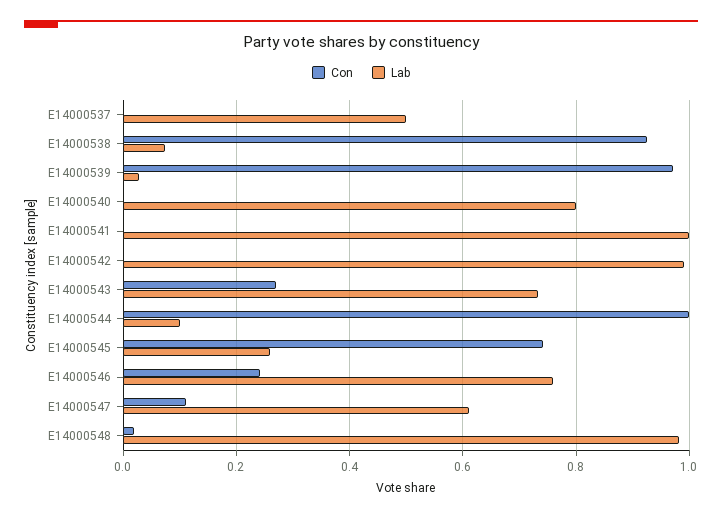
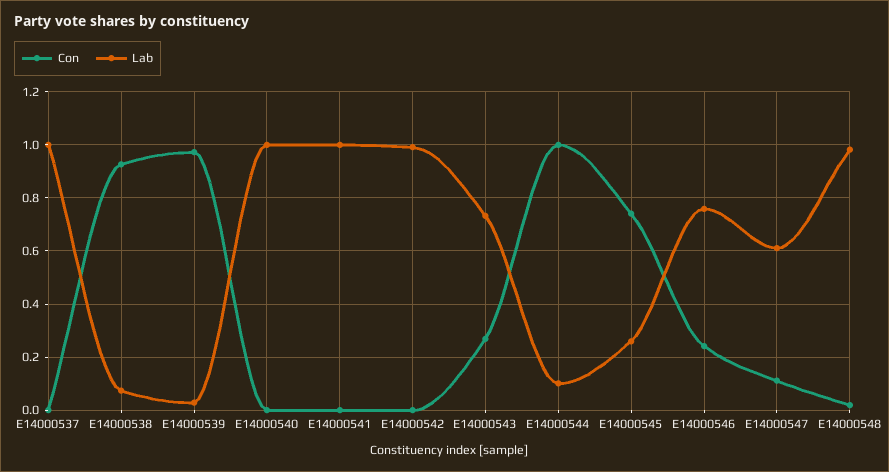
  {
    "Con": {
      "E14000537": 0,
      "E14000538": 0.92,
      "E14000539": 0.98,
      "E14000540": 0,
      "E14000541": 0,
      "E14000542": 0,
      "E14000543": 0.26,
      "E14000544": 1,
      "E14000545": 0.74,
      "E14000546": 0.24,
      "E14000547": 0.12,
      "E14000548": 0.02
    },
    "Lab": {
-     "E14000537": 0.5,
+     "E14000537": 1,
      "E14000538": 0.08,
      "E14000539": 0.02,
-     "E14000540": 0.8,
+     "E14000540": 1,
      "E14000541": 1,
      "E14000542": 1,
      "E14000543": 0.74,
      "E14000544": 0.1,
      "E14000545": 0.26,
      "E14000546": 0.76,
      "E14000547": 0.62,
      "E14000548": 0.98
    }
  }

